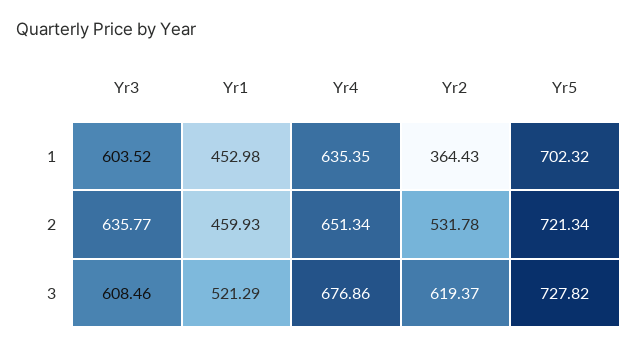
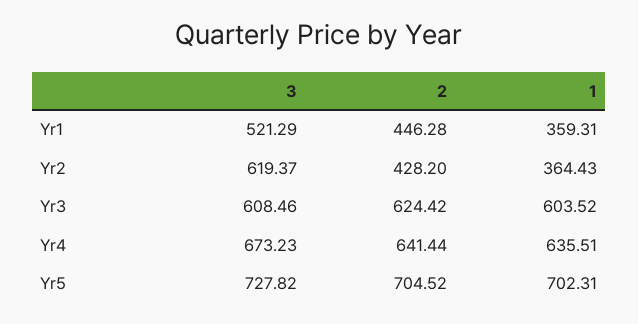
  {
    "Yr3": {
      "1": 603.52,
-     "2": 635.77,
+     "2": 624.42,
      "3": 608.46
    },
    "Yr1": {
-     "1": 452.98,
+     "1": 359.31,
-     "2": 459.93,
+     "2": 446.28,
      "3": 521.29
    },
    "Yr4": {
-     "1": 635.35,
+     "1": 635.51,
-     "2": 651.34,
+     "2": 641.44,
-     "3": 676.86
+     "3": 673.23
    },
    "Yr2": {
      "1": 364.43,
-     "2": 531.78,
+     "2": 428.2,
      "3": 619.37
    },
    "Yr5": {
-     "1": 702.32,
+     "1": 702.31,
-     "2": 721.34,
+     "2": 704.52,
      "3": 727.82
    }
  }

